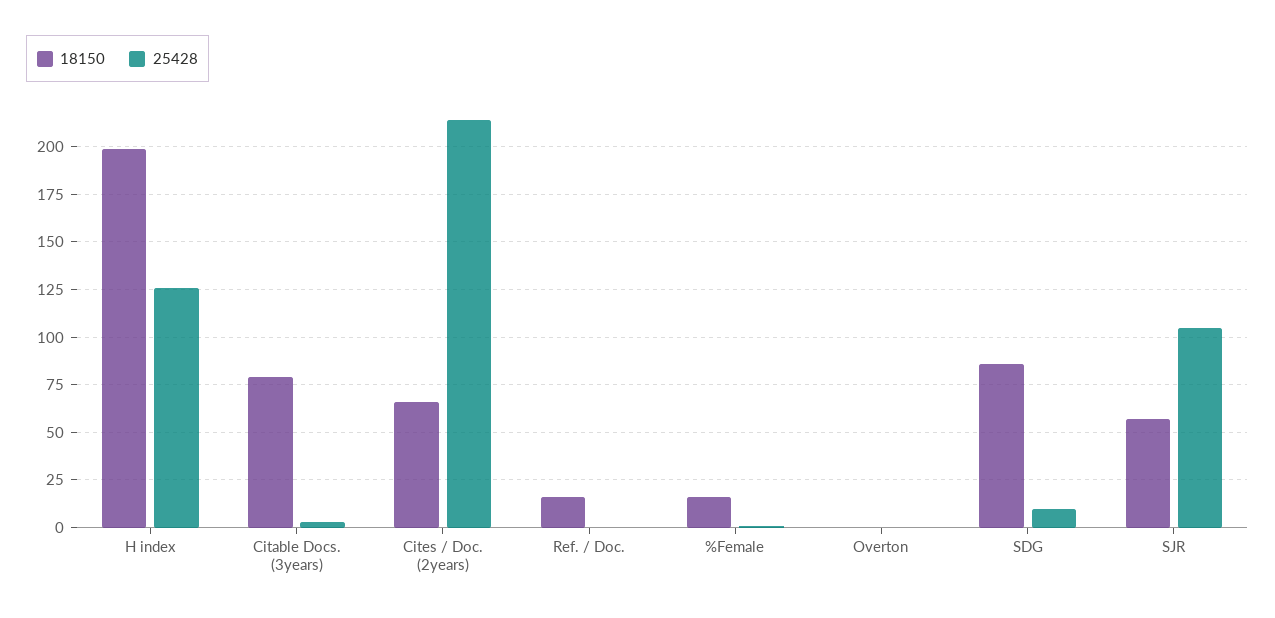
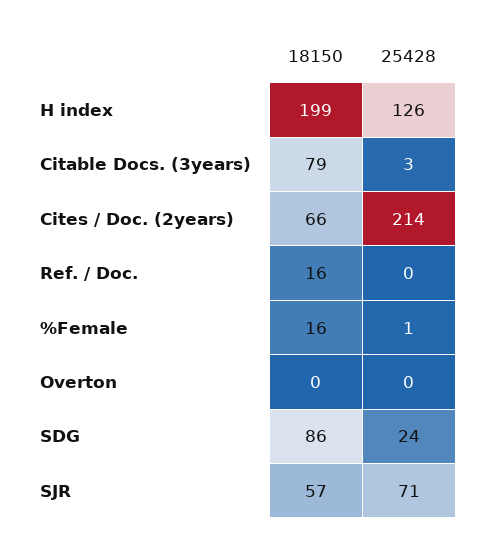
  {
    "18150": {
      "H index": 199,
      "Citable Docs. (3years)": 79,
      "Cites / Doc. (2years)": 66,
      "Ref. / Doc.": 16,
      "%Female": 16,
      "Overton": 0,
      "SDG": 86,
      "SJR": 57
    },
    "25428": {
      "H index": 126,
      "Citable Docs. (3years)": 3,
      "Cites / Doc. (2years)": 214,
      "Ref. / Doc.": 0,
      "%Female": 1,
      "Overton": 0,
-     "SDG": 10,
+     "SDG": 24,
-     "SJR": 105
+     "SJR": 71
    }
  }

